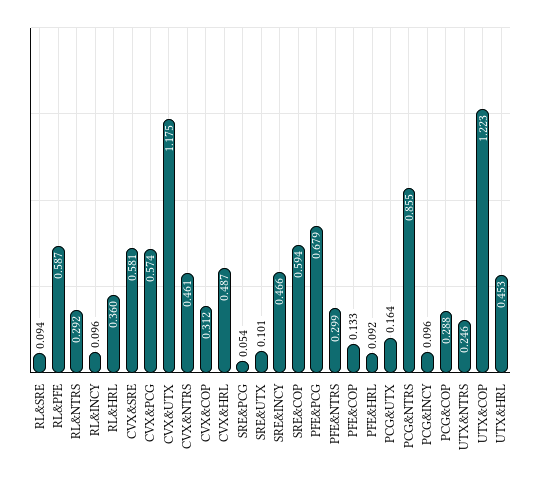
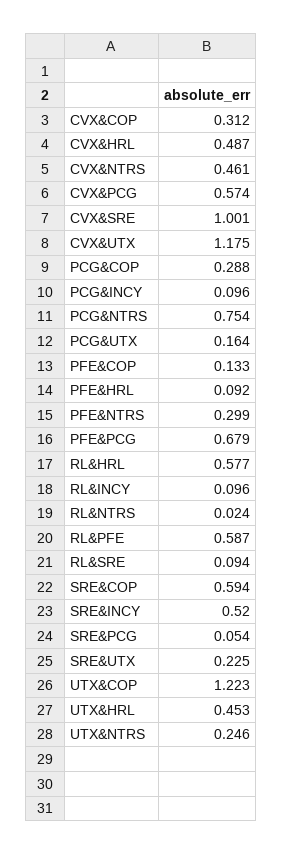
  {
    "RL&SRE": 0.094,
    "RL&PFE": 0.587,
-   "RL&NTRS": 0.292,
+   "RL&NTRS": 0.024,
    "RL&INCY": 0.096,
-   "RL&HRL": 0.36,
+   "RL&HRL": 0.577,
-   "CVX&SRE": 0.581,
+   "CVX&SRE": 1.001,
    "CVX&PCG": 0.574,
    "CVX&UTX": 1.175,
    "CVX&NTRS": 0.461,
    "CVX&COP": 0.312,
    "CVX&HRL": 0.487,
    "SRE&PCG": 0.054,
-   "SRE&UTX": 0.101,
+   "SRE&UTX": 0.225,
-   "SRE&INCY": 0.466,
+   "SRE&INCY": 0.52,
    "SRE&COP": 0.594,
    "PFE&PCG": 0.679,
    "PFE&NTRS": 0.299,
    "PFE&COP": 0.133,
    "PFE&HRL": 0.092,
    "PCG&UTX": 0.164,
-   "PCG&NTRS": 0.855,
+   "PCG&NTRS": 0.754,
    "PCG&INCY": 0.096,
    "PCG&COP": 0.288,
    "UTX&NTRS": 0.246,
    "UTX&COP": 1.223,
    "UTX&HRL": 0.453
  }

